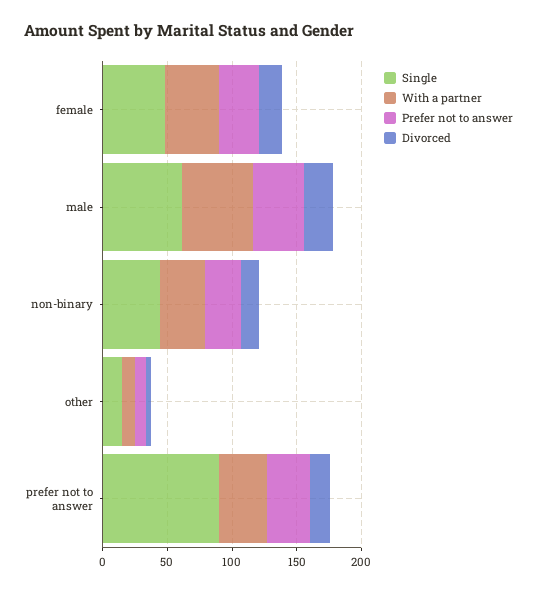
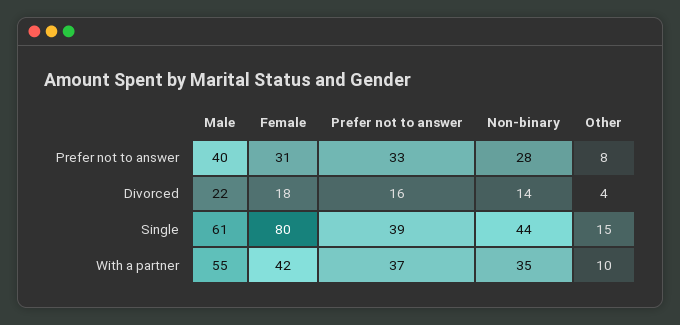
  {
    "Single": {
-     "female": 50,
+     "female": 80,
      "male": 61,
      "non-binary": 44,
      "other": 15,
-     "prefer not to answer": 90
+     "prefer not to answer": 39
    },
    "With a partner": {
      "female": 42,
      "male": 55,
      "non-binary": 35,
      "other": 10,
      "prefer not to answer": 37
    },
    "Prefer not to answer": {
      "female": 31,
      "male": 40,
      "non-binary": 28,
      "other": 8,
      "prefer not to answer": 33
    },
    "Divorced": {
      "female": 18,
      "male": 22,
      "non-binary": 14,
      "other": 4,
      "prefer not to answer": 16
    }
  }

